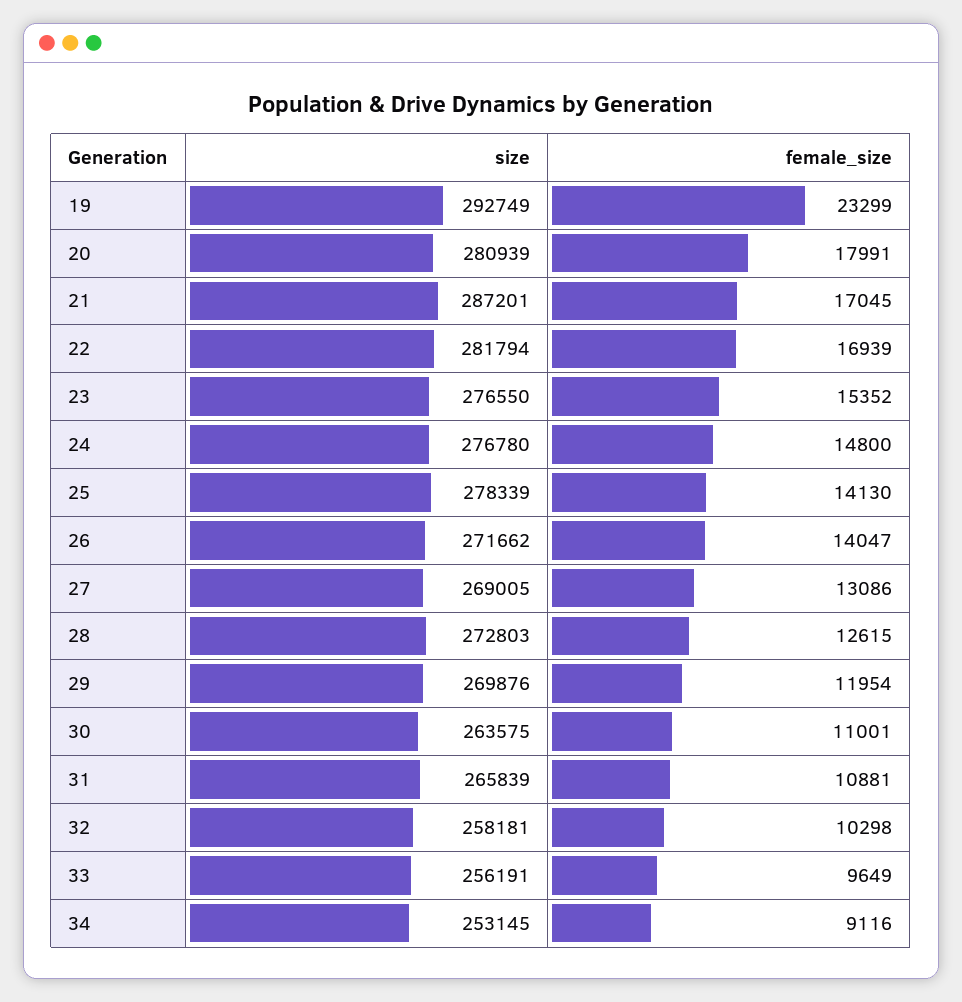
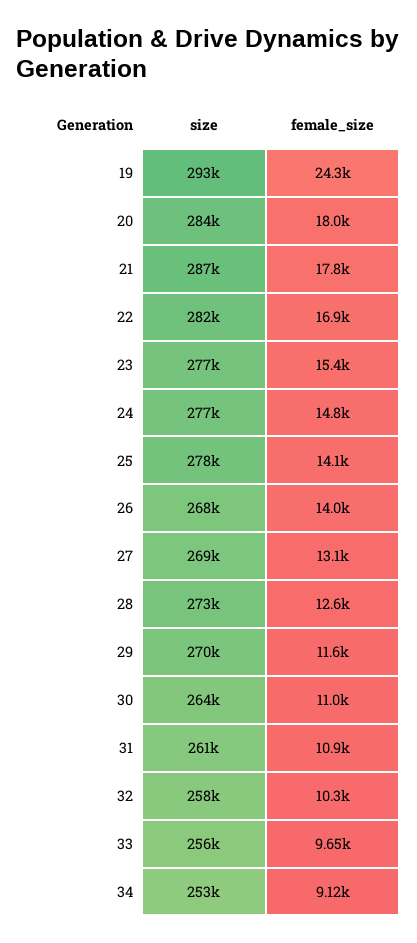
  {
    "size": {
      "19": 292749,
-     "20": 280939,
+     "20": 284000,
      "21": 287201,
      "22": 281794,
      "23": 276550,
      "24": 276780,
      "25": 278339,
-     "26": 271662,
+     "26": 268000,
      "27": 269005,
      "28": 272803,
      "29": 269876,
      "30": 263575,
-     "31": 265839,
+     "31": 261000,
      "32": 258181,
      "33": 256191,
      "34": 253145
    },
    "female_size": {
-     "19": 23299,
+     "19": 24300,
      "20": 17991,
-     "21": 17045,
+     "21": 17800,
      "22": 16939,
      "23": 15352,
      "24": 14800,
      "25": 14130,
      "26": 14047,
      "27": 13086,
      "28": 12615,
-     "29": 11954,
+     "29": 11600,
      "30": 11001,
      "31": 10881,
      "32": 10298,
      "33": 9649,
      "34": 9116
    }
  }

